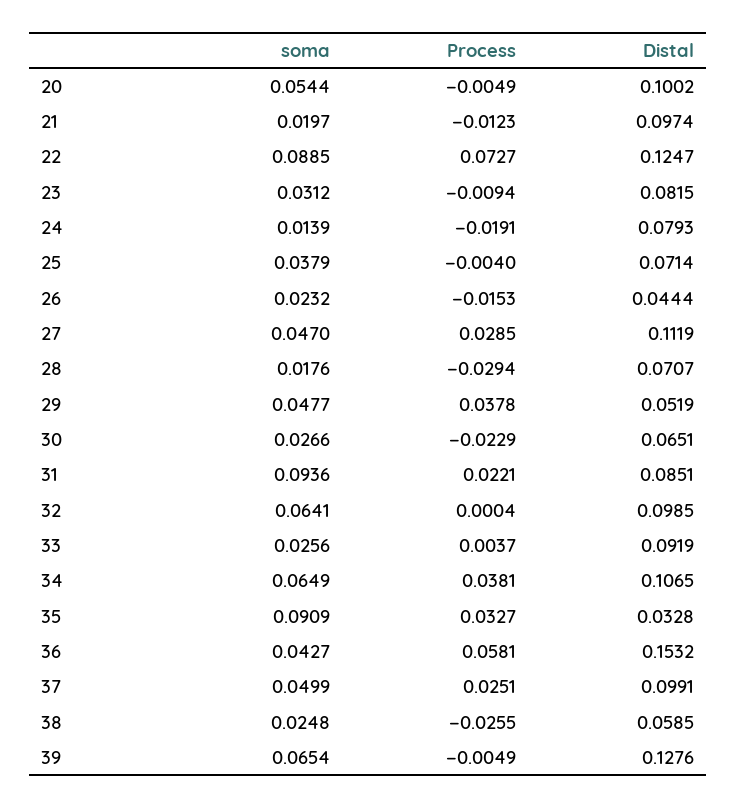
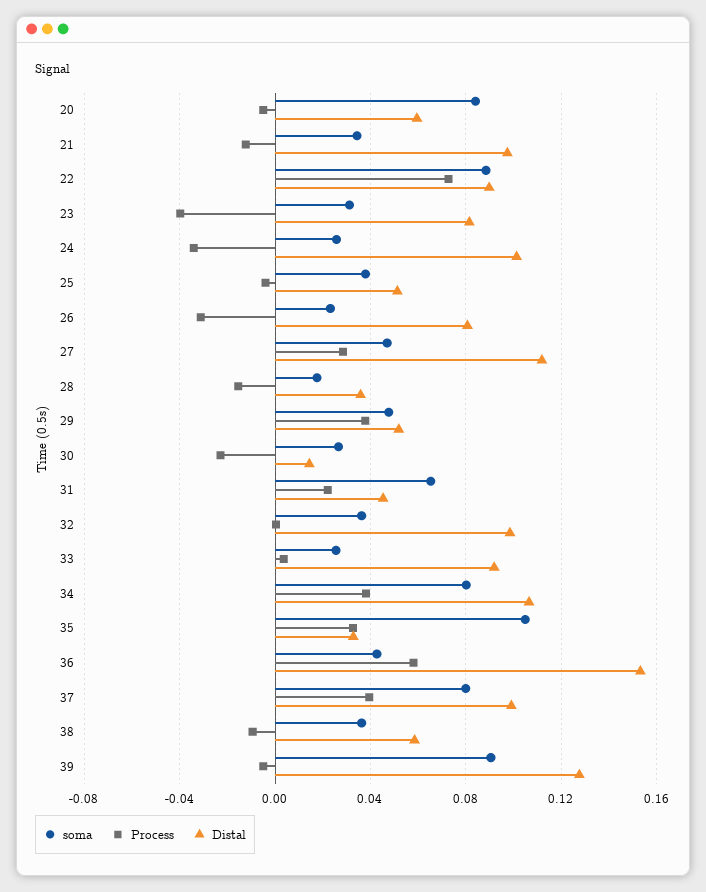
  {
    "soma": {
-     "20": 0.0544,
+     "20": 0.085,
-     "21": 0.0197,
+     "21": 0.035,
      "22": 0.0885,
      "23": 0.0312,
-     "24": 0.0139,
+     "24": 0.025,
      "25": 0.0379,
      "26": 0.0232,
      "27": 0.047,
      "28": 0.0176,
      "29": 0.0477,
      "30": 0.0266,
-     "31": 0.0936,
+     "31": 0.065,
-     "32": 0.0641,
+     "32": 0.035,
      "33": 0.0256,
-     "34": 0.0649,
+     "34": 0.08,
-     "35": 0.0909,
+     "35": 0.105,
      "36": 0.0427,
-     "37": 0.0499,
+     "37": 0.08,
-     "38": 0.0248,
+     "38": 0.035,
-     "39": 0.0654
+     "39": 0.09
    },
    "Process": {
      "20": -0.0049,
      "21": -0.0123,
      "22": 0.0727,
-     "23": -0.0094,
+     "23": -0.04,
-     "24": -0.0191,
+     "24": -0.035,
      "25": -0.004,
-     "26": -0.0153,
+     "26": -0.03,
      "27": 0.0285,
-     "28": -0.0294,
+     "28": -0.015,
      "29": 0.0378,
      "30": -0.0229,
      "31": 0.0221,
      "32": 0.0004,
      "33": 0.0037,
      "34": 0.0381,
      "35": 0.0327,
      "36": 0.0581,
-     "37": 0.0251,
+     "37": 0.04,
-     "38": -0.0255,
+     "38": -0.01,
      "39": -0.0049
    },
    "Distal": {
-     "20": 0.1002,
+     "20": 0.06,
      "21": 0.0974,
-     "22": 0.1247,
+     "22": 0.09,
      "23": 0.0815,
-     "24": 0.0793,
+     "24": 0.1,
-     "25": 0.0714,
+     "25": 0.05,
-     "26": 0.0444,
+     "26": 0.08,
      "27": 0.1119,
-     "28": 0.0707,
+     "28": 0.035,
      "29": 0.0519,
-     "30": 0.0651,
+     "30": 0.015,
-     "31": 0.0851,
+     "31": 0.045,
      "32": 0.0985,
      "33": 0.0919,
      "34": 0.1065,
      "35": 0.0328,
      "36": 0.1532,
      "37": 0.0991,
      "38": 0.0585,
      "39": 0.1276
    }
  }

